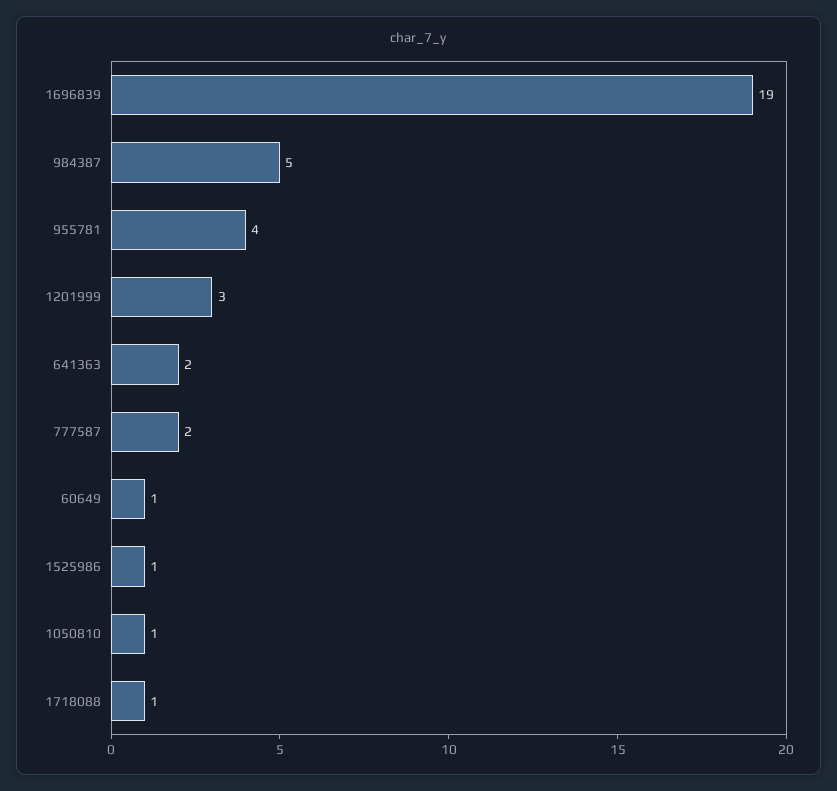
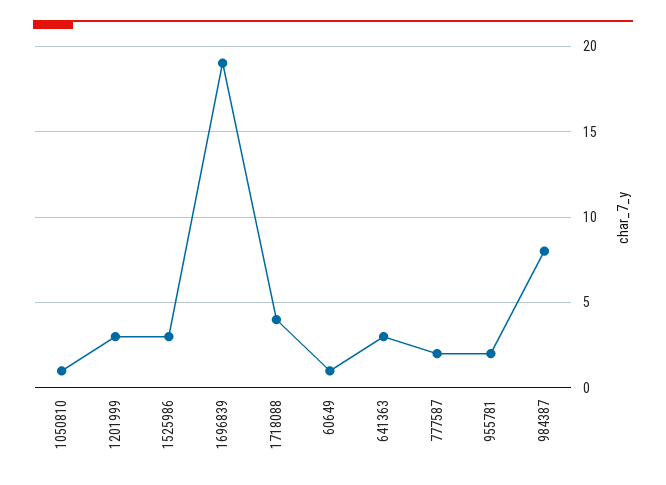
  {
    "1696839": 19,
-   "984387": 5,
+   "984387": 8,
-   "955781": 4,
+   "955781": 2,
    "1201999": 3,
-   "641363": 2,
+   "641363": 3,
    "777587": 2,
    "60649": 1,
-   "1525986": 1,
+   "1525986": 3,
    "1050810": 1,
-   "1718088": 1
+   "1718088": 4
  }

